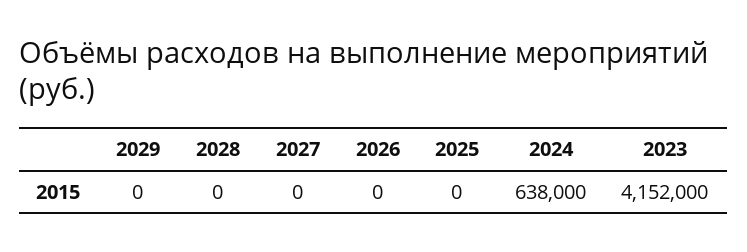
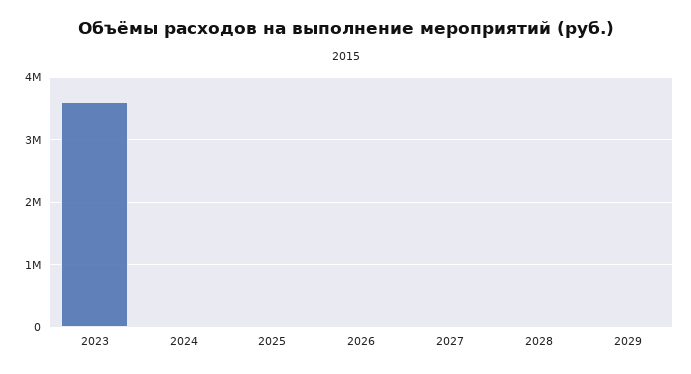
  {
    "2029": 0,
    "2028": 0,
    "2027": 0,
    "2026": 0,
    "2025": 0,
-   "2024": 638000,
+   "2024": 0,
-   "2023": 4152000
+   "2023": 3600000
  }

